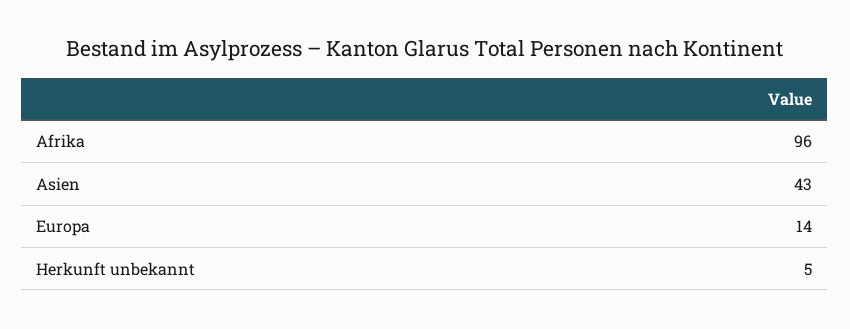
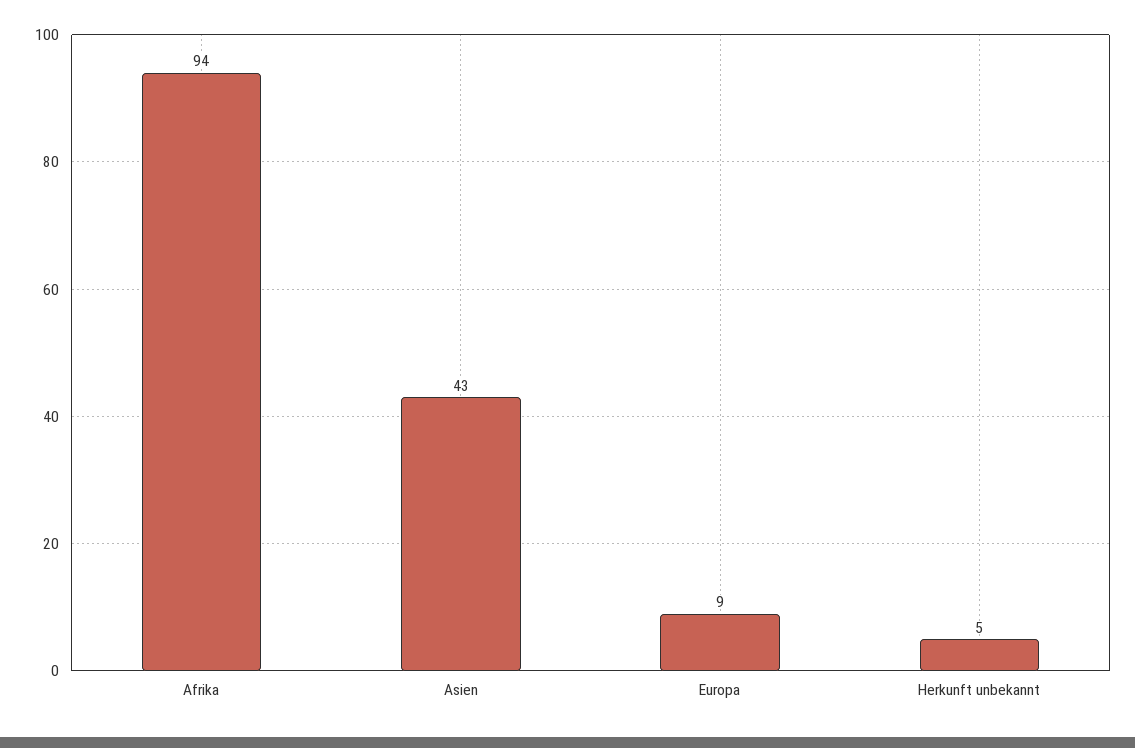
  {
-   "Afrika": 96,
+   "Afrika": 94,
    "Asien": 43,
-   "Europa": 14,
+   "Europa": 9,
    "Herkunft unbekannt": 5
  }

